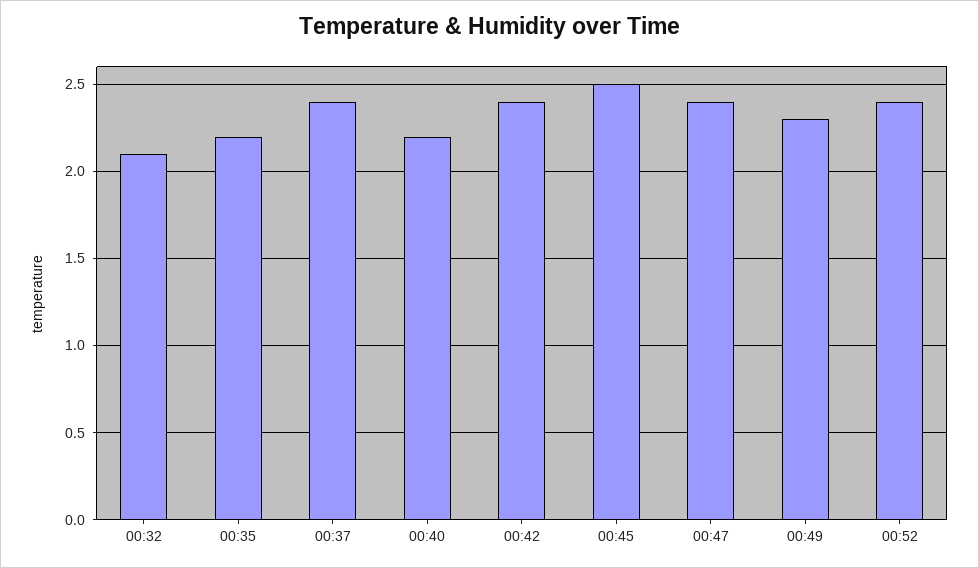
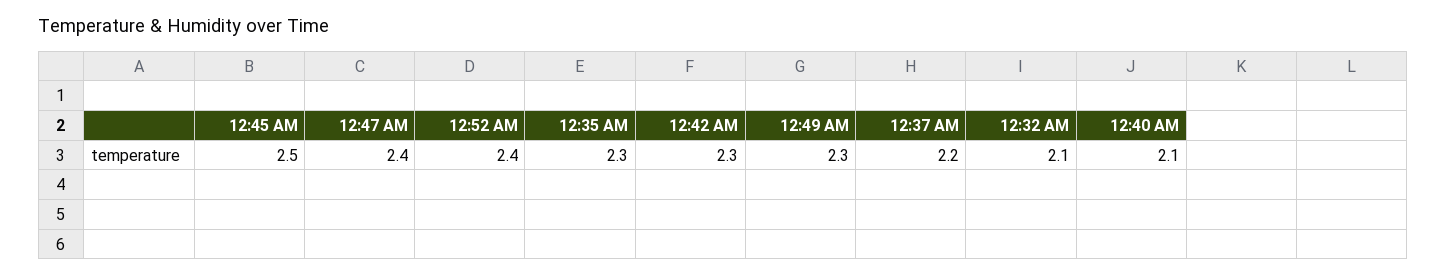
  {
    "00:32": 2.1,
-   "00:35": 2.2,
+   "00:35": 2.3,
-   "00:37": 2.4,
+   "00:37": 2.2,
-   "00:40": 2.2,
+   "00:40": 2.1,
-   "00:42": 2.4,
+   "00:42": 2.3,
    "00:45": 2.5,
    "00:47": 2.4,
    "00:49": 2.3,
    "00:52": 2.4
  }

